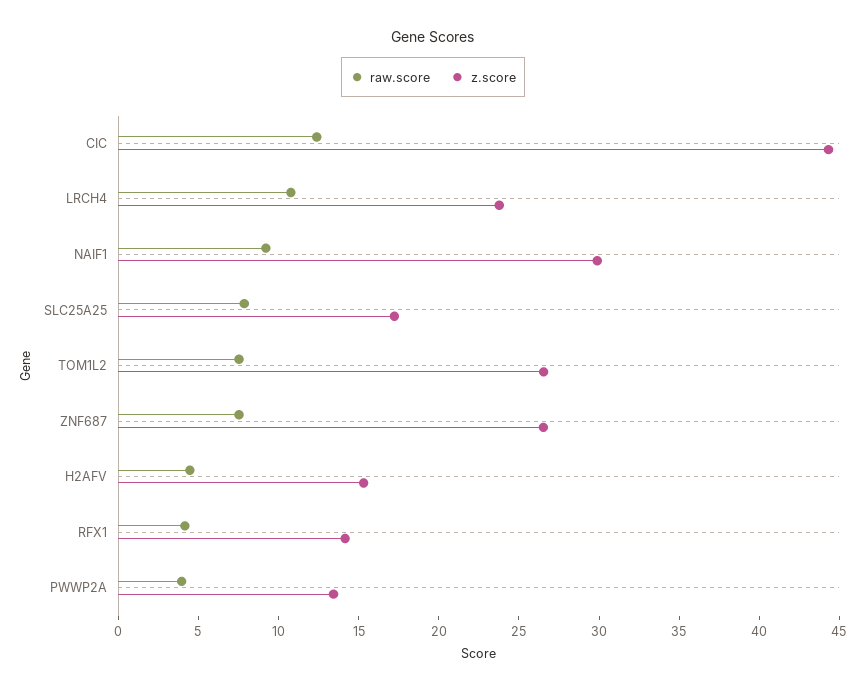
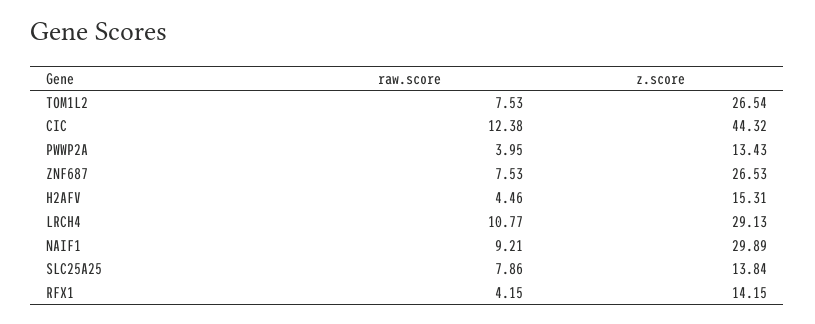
  {
    "raw.score": {
      "CIC": 12.38,
      "LRCH4": 10.77,
      "NAIF1": 9.21,
      "SLC25A25": 7.86,
      "TOM1L2": 7.53,
      "ZNF687": 7.53,
      "H2AFV": 4.46,
      "RFX1": 4.15,
      "PWWP2A": 3.95
    },
    "z.score": {
      "CIC": 44.32,
-     "LRCH4": 24,
+     "LRCH4": 29.13,
      "NAIF1": 29.89,
-     "SLC25A25": 17,
+     "SLC25A25": 13.84,
      "TOM1L2": 26.54,
      "ZNF687": 26.53,
      "H2AFV": 15.31,
      "RFX1": 14.15,
      "PWWP2A": 13.43
    }
  }

